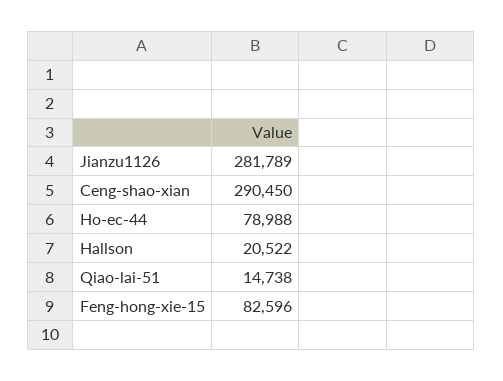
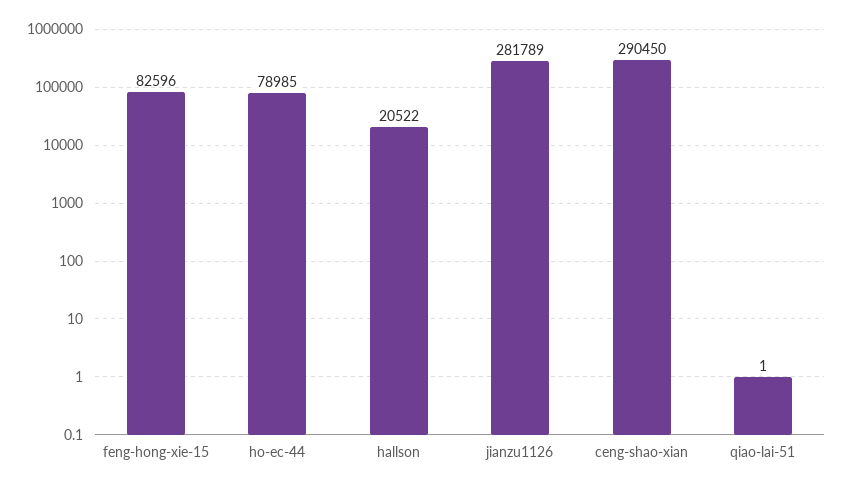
  {
    "Jianzu1126": 281789,
    "Ceng-shao-xian": 290450,
-   "Ho-ec-44": 78988,
+   "Ho-ec-44": 78985,
    "Hallson": 20522,
-   "Qiao-lai-51": 14738,
+   "Qiao-lai-51": 1,
    "Feng-hong-xie-15": 82596
  }

